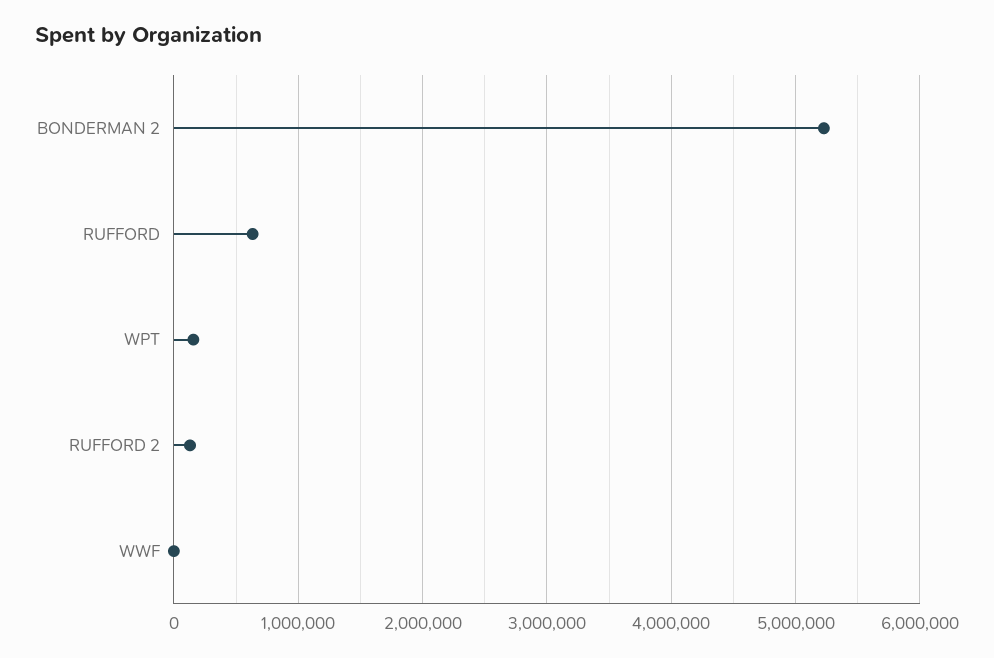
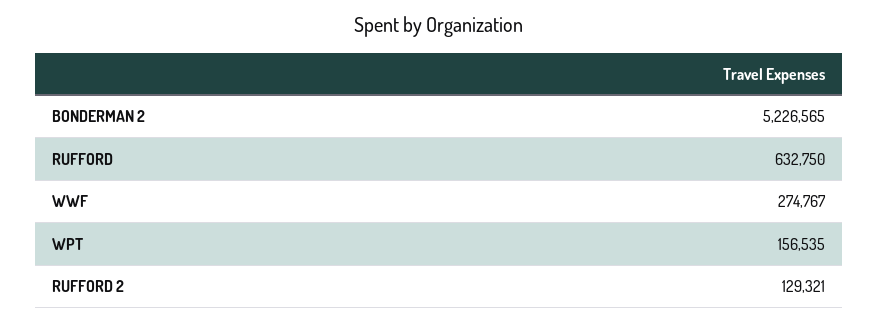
  {
    "BONDERMAN 2": 5226565,
    "RUFFORD": 632750,
    "WPT": 156535,
    "RUFFORD 2": 129321,
-   "WWF": 0
+   "WWF": 274767
  }

